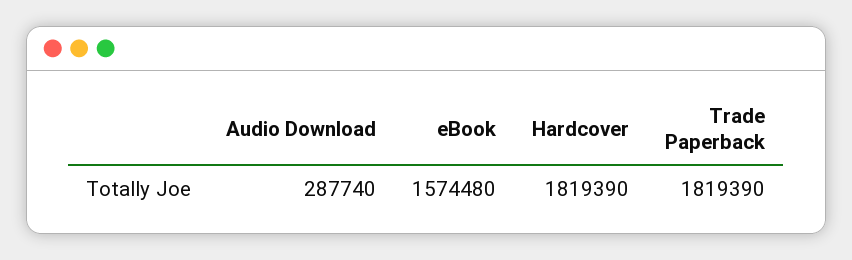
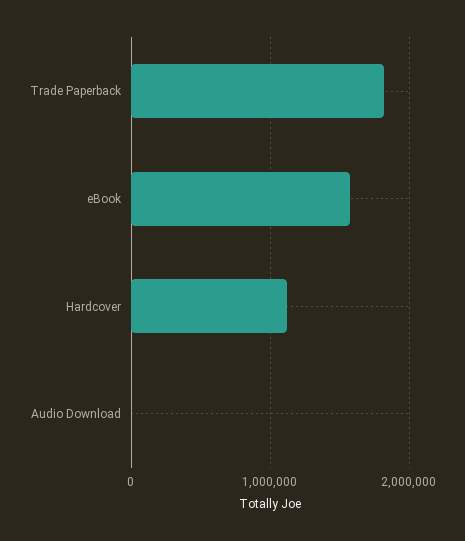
  {
-   "Audio Download": 287740,
+   "Audio Download": 0,
    "eBook": 1574480,
-   "Hardcover": 1819390,
+   "Hardcover": 1100000,
    "Trade Paperback": 1819390
  }

